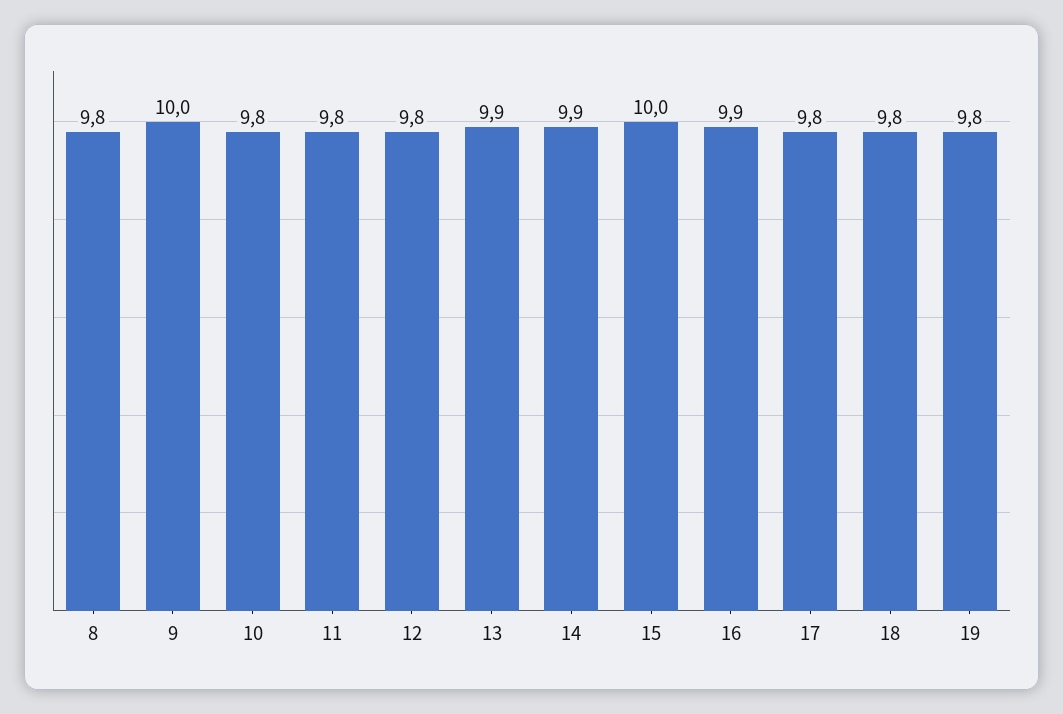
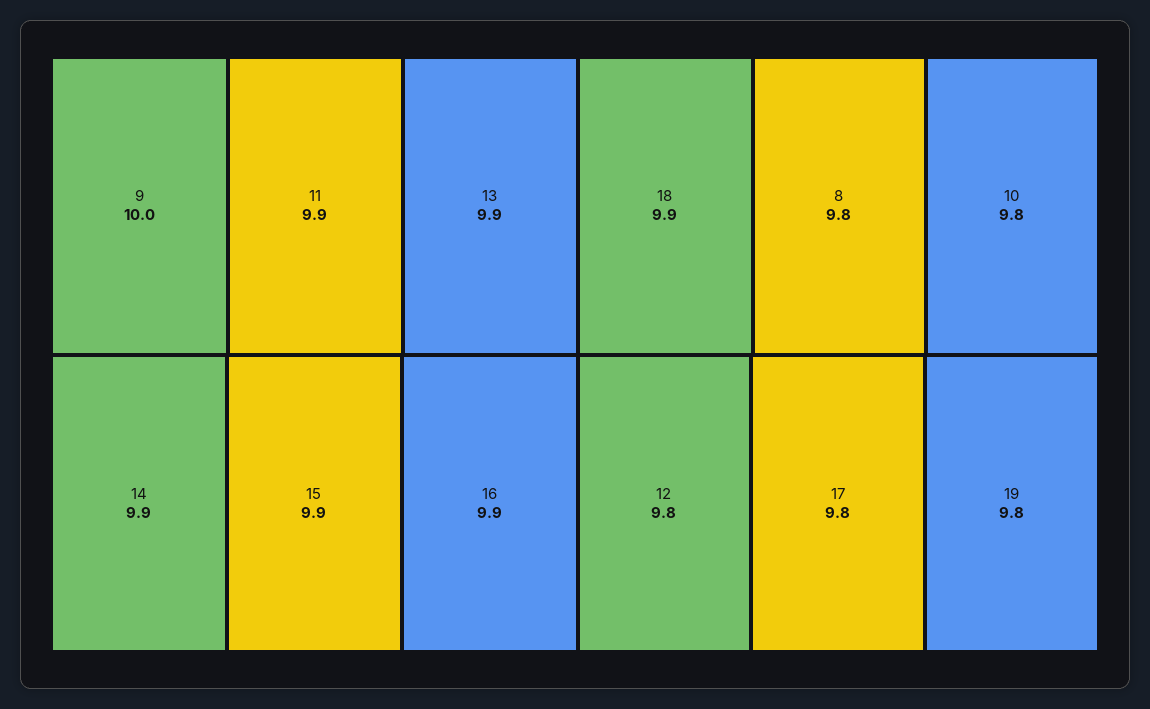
  {
    "8": 9.8,
    "9": 10,
    "10": 9.8,
-   "11": 9.8,
+   "11": 9.9,
    "12": 9.8,
    "13": 9.9,
    "14": 9.9,
-   "15": 10,
+   "15": 9.9,
    "16": 9.9,
    "17": 9.8,
-   "18": 9.8,
+   "18": 9.9,
    "19": 9.8
  }

